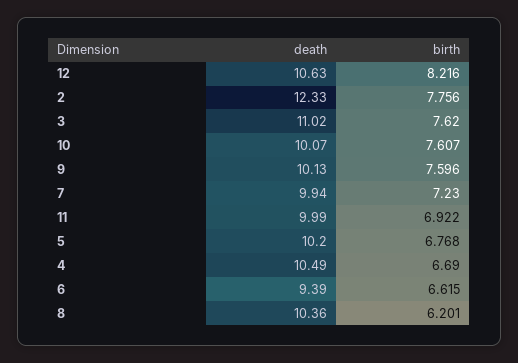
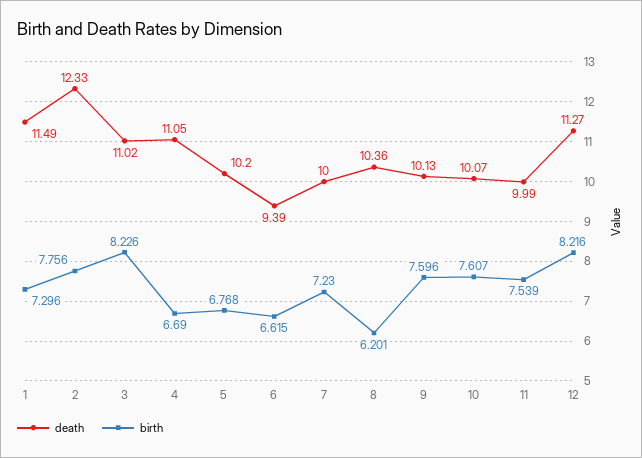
  {
    "death": {
-     "12": 10.63,
+     "12": 11.27,
      "2": 12.33,
      "3": 11.02,
      "10": 10.07,
      "9": 10.13,
-     "7": 9.94,
+     "7": 10,
      "11": 9.99,
      "5": 10.2,
-     "4": 10.49,
+     "4": 11.05,
      "6": 9.39,
-     "8": 10.36
+     "8": 10.36,
+     "1": 11.49
    },
    "birth": {
      "12": 8.216,
      "2": 7.756,
-     "3": 7.62,
+     "3": 8.226,
      "10": 7.607,
      "9": 7.596,
      "7": 7.23,
-     "11": 6.922,
+     "11": 7.539,
      "5": 6.768,
      "4": 6.69,
      "6": 6.615,
-     "8": 6.201
+     "8": 6.201,
+     "1": 7.296
    }
  }

